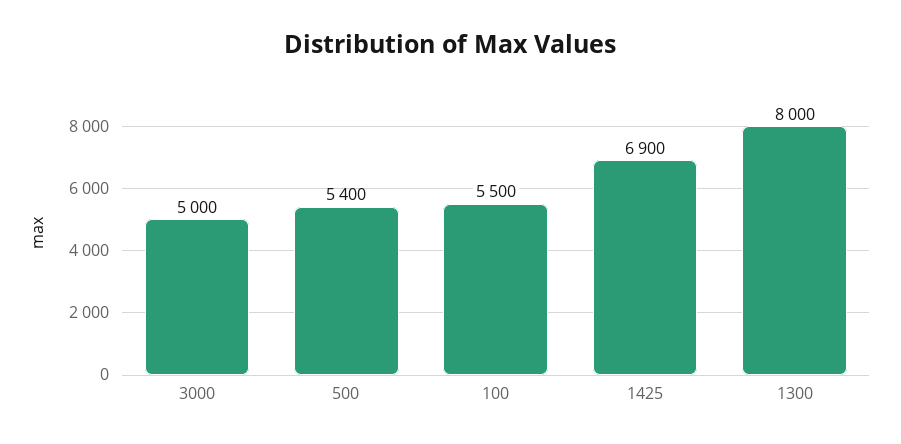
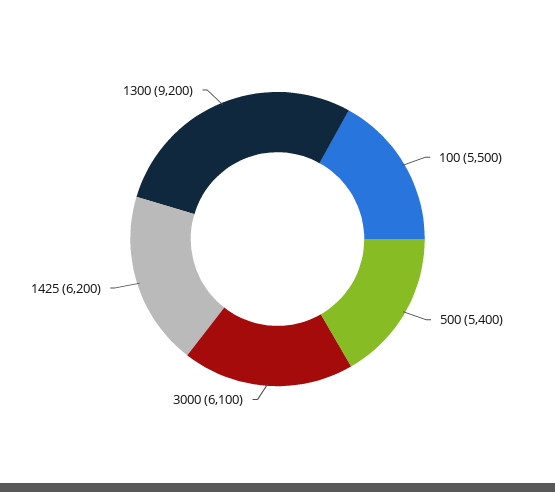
  {
-   "3000": 5000,
+   "3000": 6100,
    "500": 5400,
    "100": 5500,
-   "1425": 6900,
+   "1425": 6200,
-   "1300": 8000
+   "1300": 9200
  }

